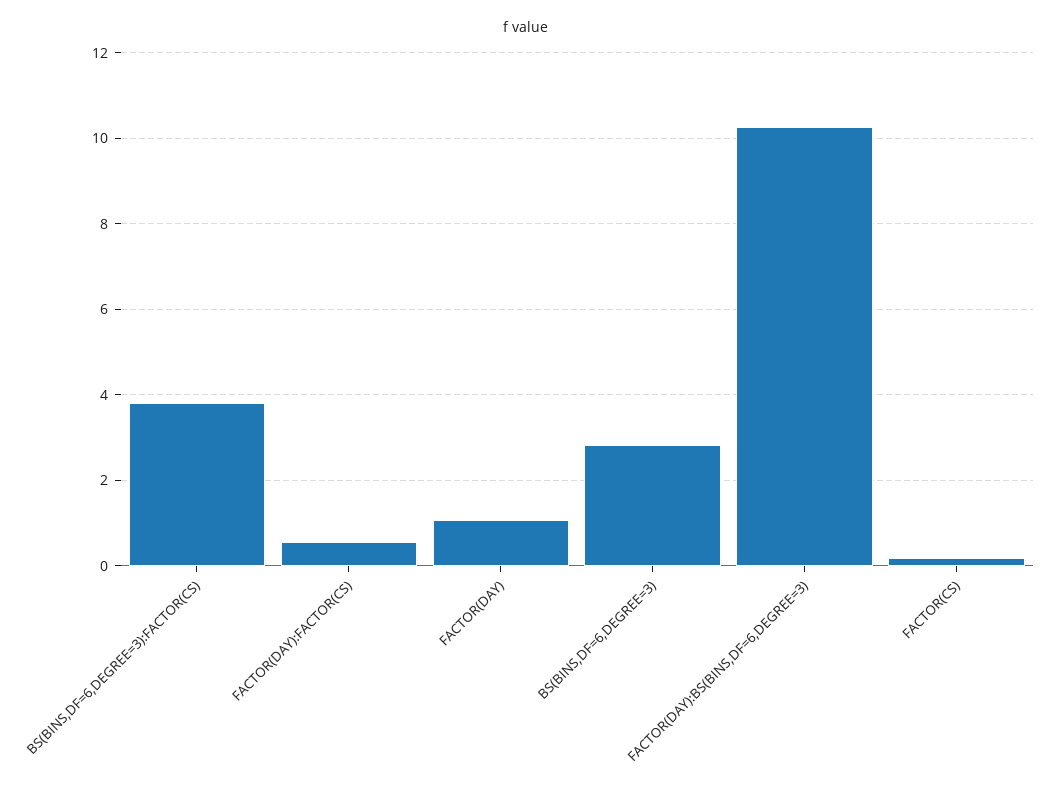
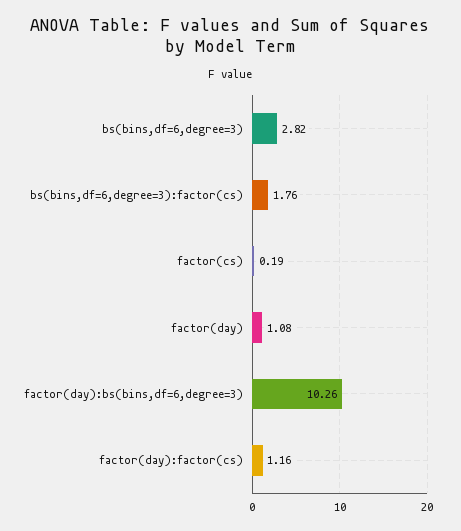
  {
-   "BS(BINS,DF=6,DEGREE=3):FACTOR(CS)": 3.8,
+   "BS(BINS,DF=6,DEGREE=3):FACTOR(CS)": 1.76,
-   "FACTOR(DAY):FACTOR(CS)": 0.6,
+   "FACTOR(DAY):FACTOR(CS)": 1.16,
    "FACTOR(DAY)": 1.08,
    "BS(BINS,DF=6,DEGREE=3)": 2.82,
    "FACTOR(DAY):BS(BINS,DF=6,DEGREE=3)": 10.26,
    "FACTOR(CS)": 0.19
  }

